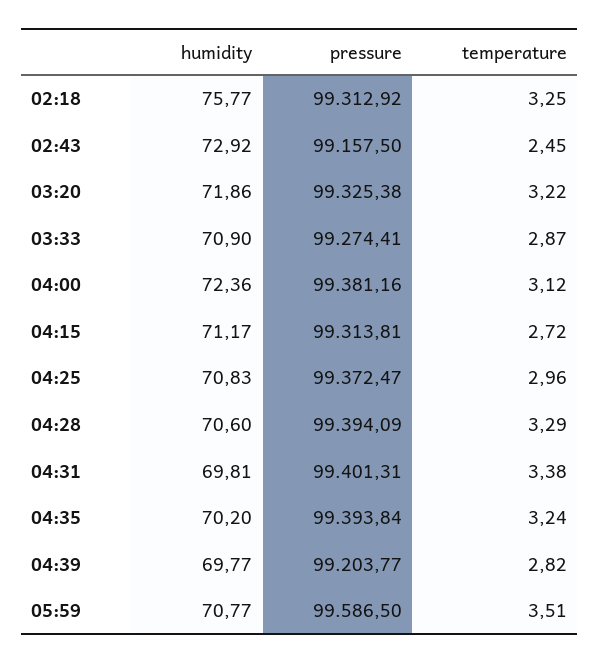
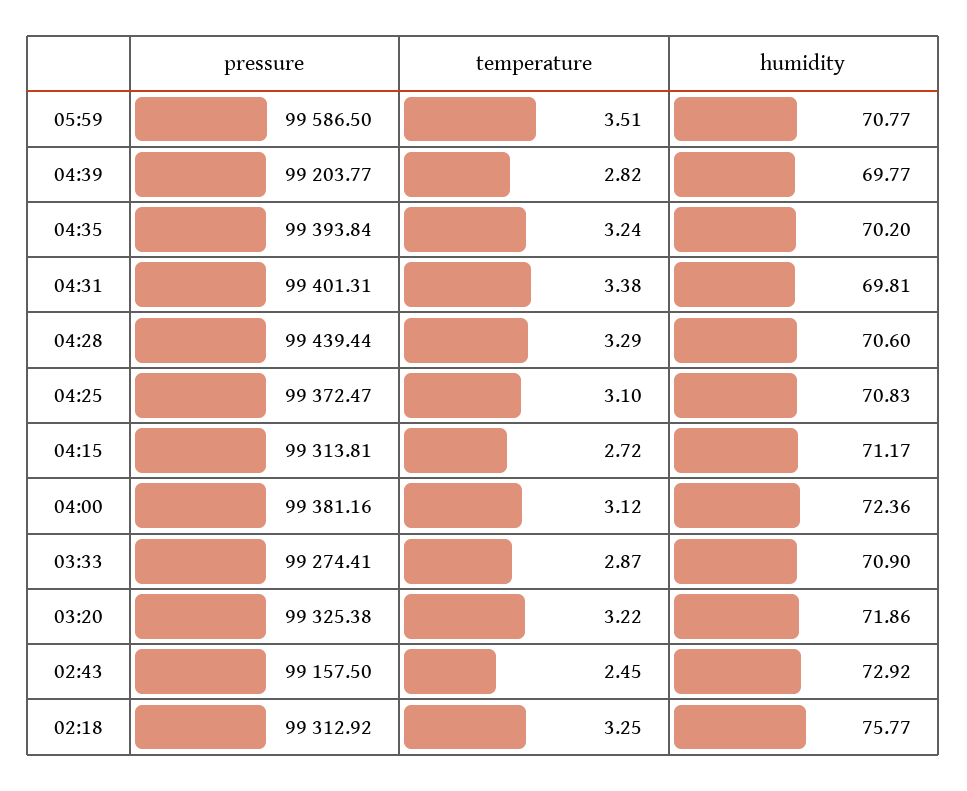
  {
    "humidity": {
      "02:18": 75.77,
      "02:43": 72.92,
      "03:20": 71.86,
      "03:33": 70.9,
      "04:00": 72.36,
      "04:15": 71.17,
      "04:25": 70.83,
      "04:28": 70.6,
      "04:31": 69.81,
      "04:35": 70.2,
      "04:39": 69.77,
      "05:59": 70.77
    },
    "pressure": {
      "02:18": 99312.92,
      "02:43": 99157.5,
      "03:20": 99325.38,
      "03:33": 99274.41,
      "04:00": 99381.16,
      "04:15": 99313.81,
      "04:25": 99372.47,
-     "04:28": 99394.09,
+     "04:28": 99439.44,
      "04:31": 99401.31,
      "04:35": 99393.84,
      "04:39": 99203.77,
      "05:59": 99586.5
    },
    "temperature": {
      "02:18": 3.25,
      "02:43": 2.45,
      "03:20": 3.22,
      "03:33": 2.87,
      "04:00": 3.12,
      "04:15": 2.72,
-     "04:25": 2.96,
+     "04:25": 3.1,
      "04:28": 3.29,
      "04:31": 3.38,
      "04:35": 3.24,
      "04:39": 2.82,
      "05:59": 3.51
    }
  }

